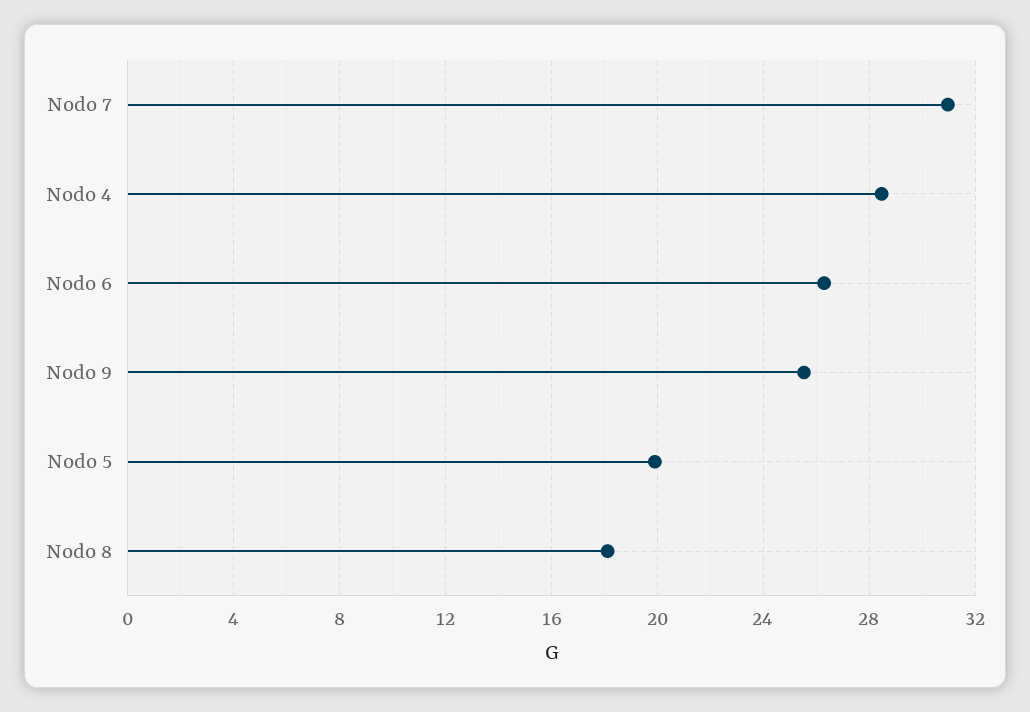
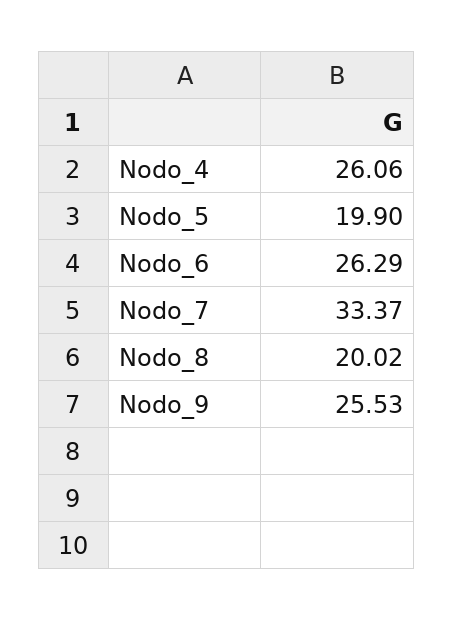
  {
-   "Nodo 7": 31,
+   "Nodo 7": 33.37,
-   "Nodo 4": 28.5,
+   "Nodo 4": 26.06,
    "Nodo 6": 26.29,
    "Nodo 9": 25.53,
    "Nodo 5": 19.9,
-   "Nodo 8": 18
+   "Nodo 8": 20.02
  }

